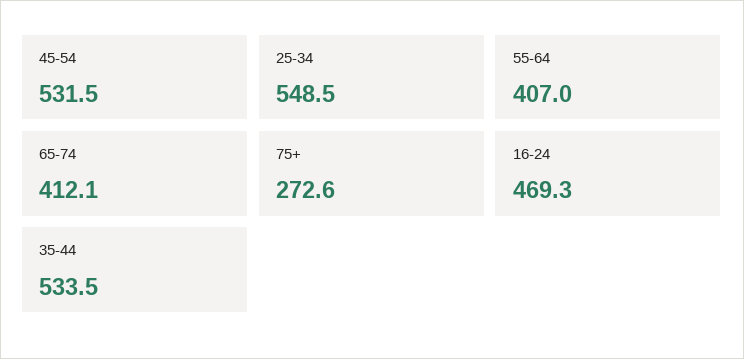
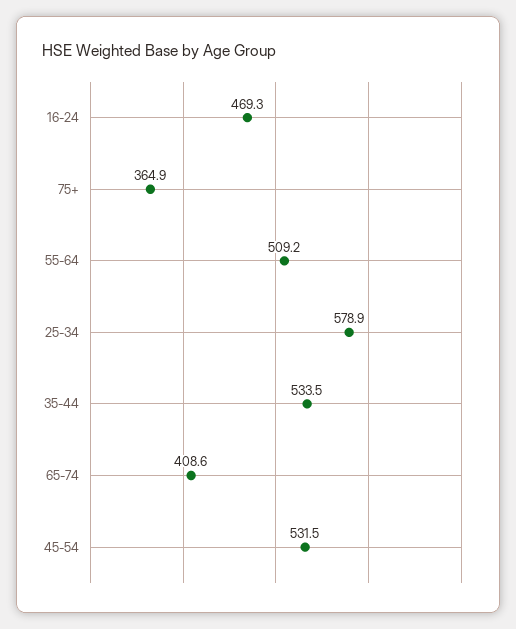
  {
    "45-54": 531.5,
-   "25-34": 548.5,
+   "25-34": 578.9,
-   "55-64": 407,
+   "55-64": 509.2,
-   "65-74": 412.1,
+   "65-74": 408.6,
-   "75+": 272.6,
+   "75+": 364.9,
    "16-24": 469.3,
    "35-44": 533.5
  }

